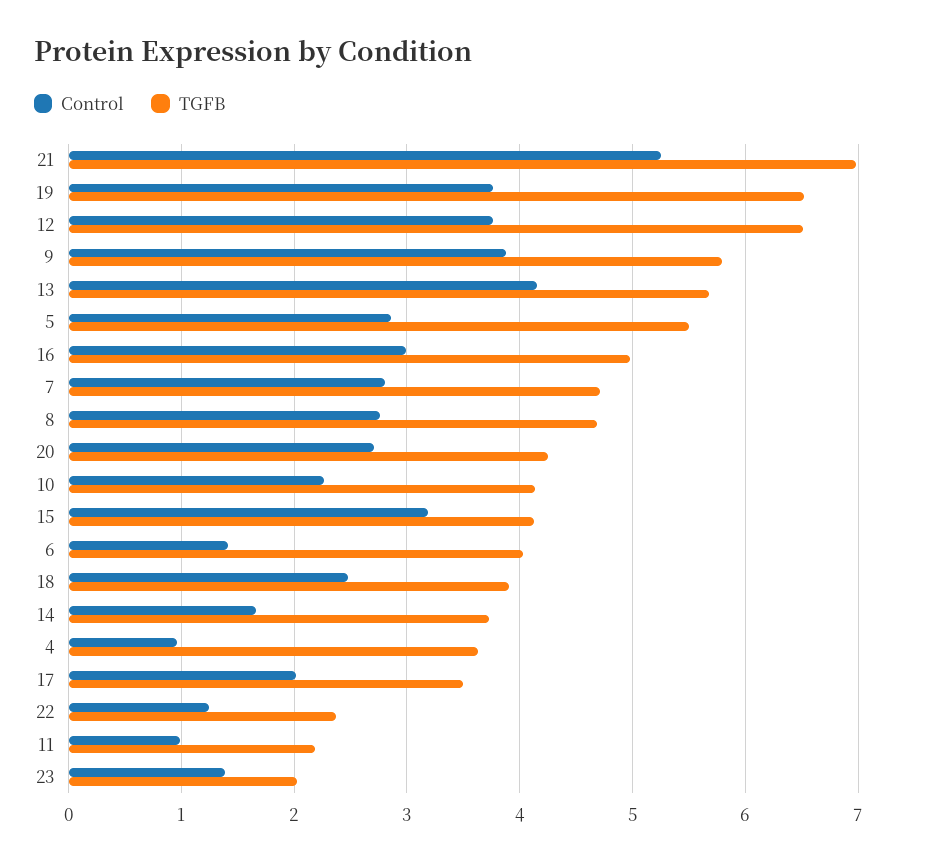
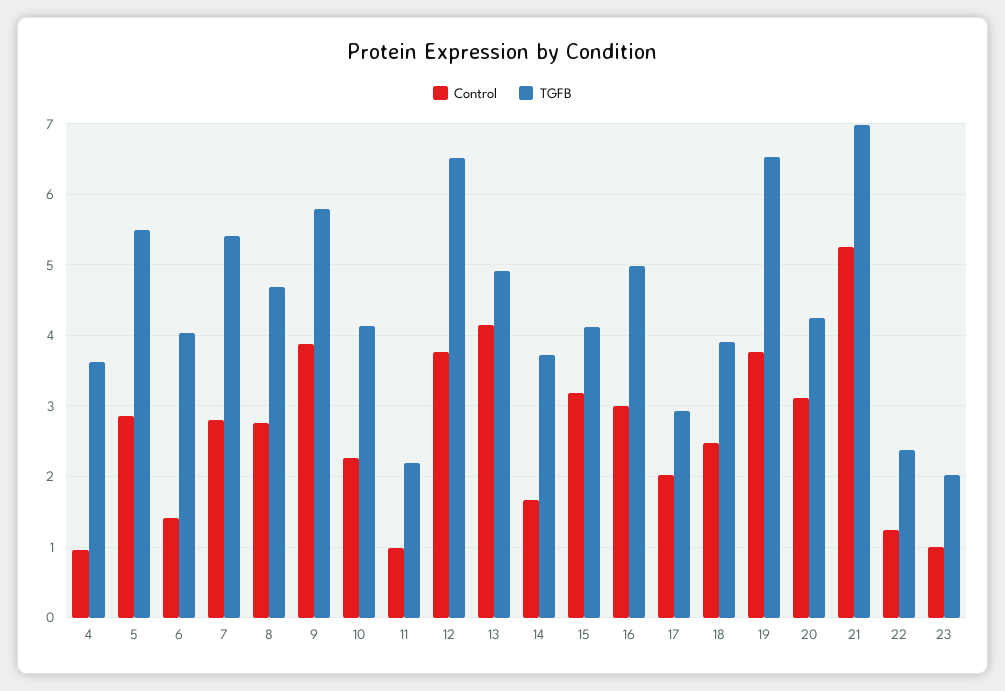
  {
    "Control": {
      "21": 5.3,
      "19": 3.8,
      "12": 3.8,
      "9": 3.9,
      "13": 4.2,
      "5": 2.9,
      "16": 3,
      "7": 2.8,
      "8": 2.8,
-     "20": 2.7,
+     "20": 3.1,
      "10": 2.3,
      "15": 3.2,
      "6": 1.4,
      "18": 2.5,
      "14": 1.7,
      "4": 1,
      "17": 2,
      "22": 1.2,
      "11": 1,
-     "23": 1.4
+     "23": 1
    },
    "TGFB": {
      "21": 7,
      "19": 6.5,
      "12": 6.5,
      "9": 5.8,
-     "13": 5.7,
+     "13": 4.9,
      "5": 5.5,
      "16": 5,
-     "7": 4.7,
+     "7": 5.4,
      "8": 4.7,
      "20": 4.3,
      "10": 4.1,
      "15": 4.1,
      "6": 4,
      "18": 3.9,
      "14": 3.7,
      "4": 3.6,
-     "17": 3.5,
+     "17": 2.9,
      "22": 2.4,
      "11": 2.2,
      "23": 2
    }
  }

